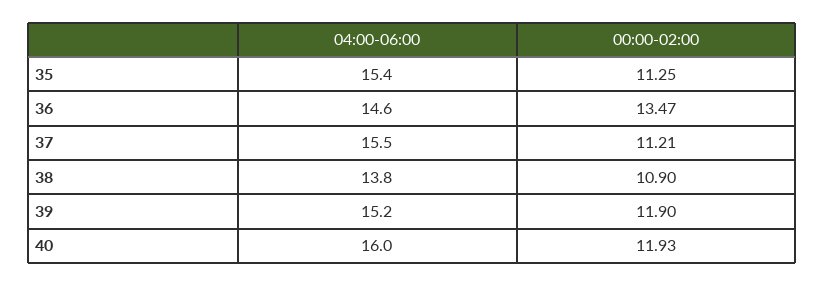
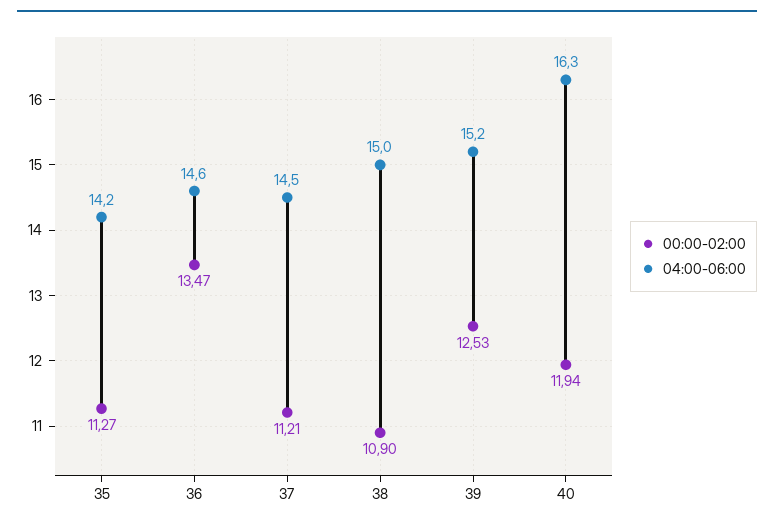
  {
    "04:00-06:00": {
-     "35": 15.4,
+     "35": 14.2,
      "36": 14.6,
-     "37": 15.5,
+     "37": 14.5,
-     "38": 13.8,
+     "38": 15,
      "39": 15.2,
-     "40": 16
+     "40": 16.3
    },
    "00:00-02:00": {
-     "35": 11.25,
+     "35": 11.27,
      "36": 13.47,
      "37": 11.21,
      "38": 10.9,
-     "39": 11.9,
+     "39": 12.53,
-     "40": 11.93
+     "40": 11.94
    }
  }

